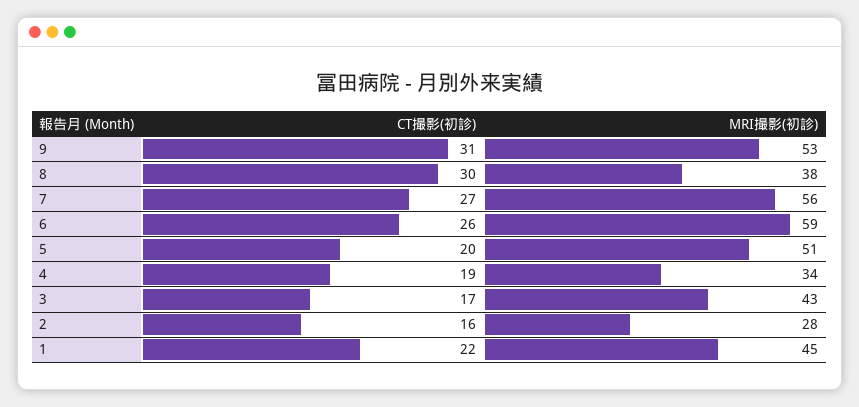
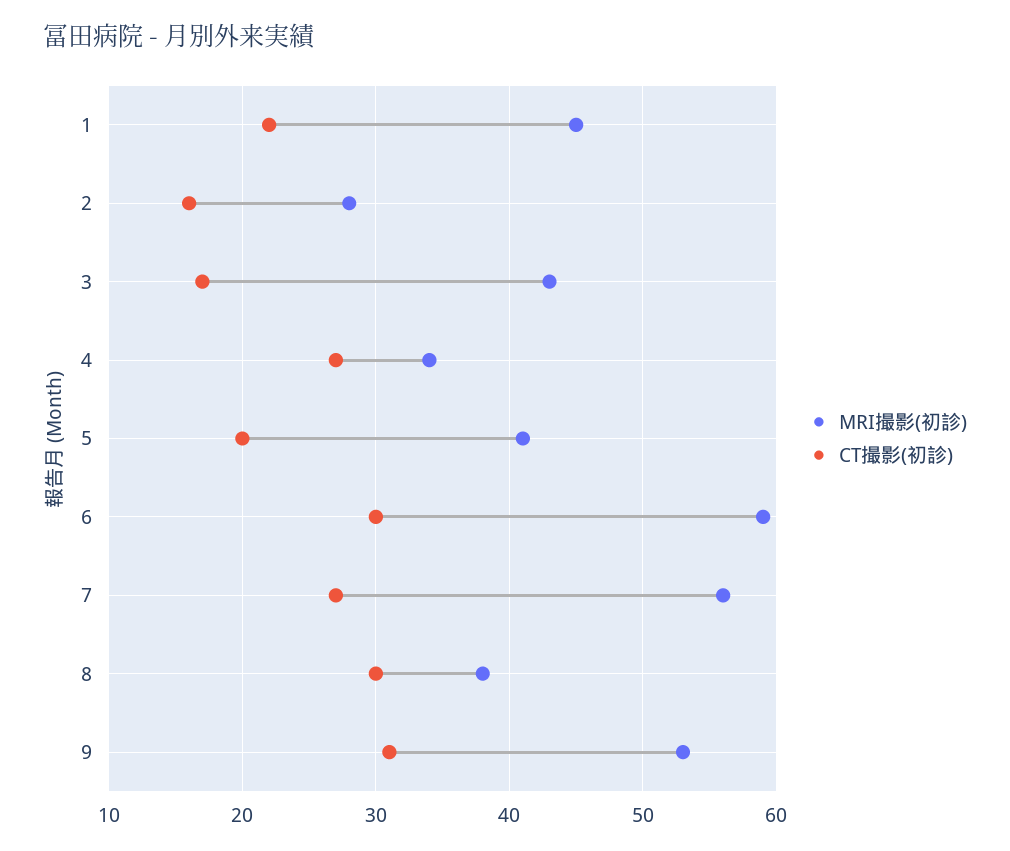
  {
    "CT撮影(初診)": {
      "9": 31,
      "8": 30,
      "7": 27,
-     "6": 26,
+     "6": 30,
      "5": 20,
-     "4": 19,
+     "4": 27,
      "3": 17,
      "2": 16,
      "1": 22
    },
    "MRI撮影(初診)": {
      "9": 53,
      "8": 38,
      "7": 56,
      "6": 59,
-     "5": 51,
+     "5": 41,
      "4": 34,
      "3": 43,
      "2": 28,
      "1": 45
    }
  }

